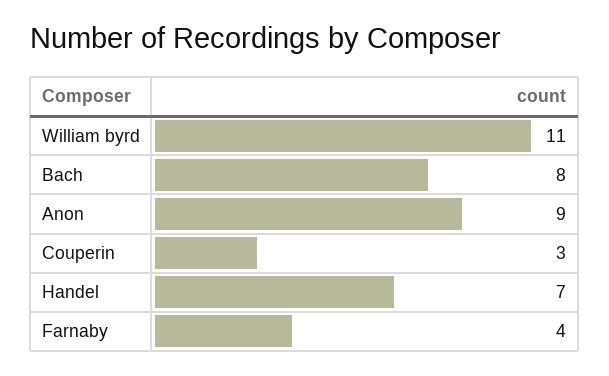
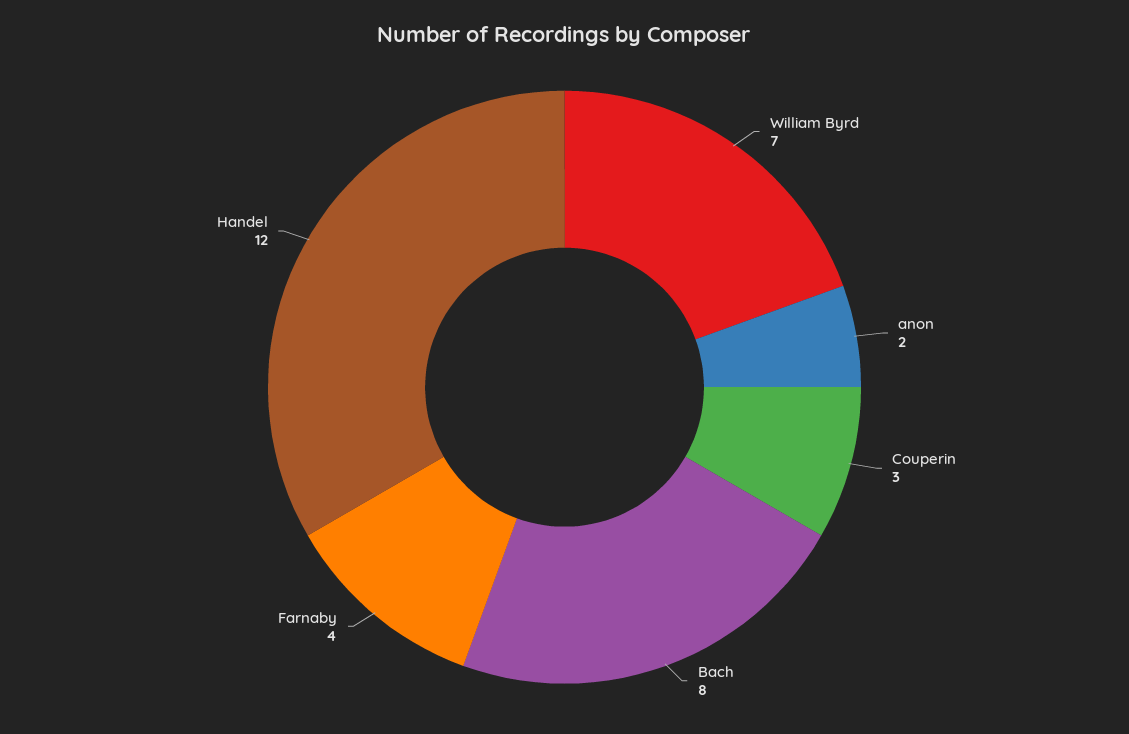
  {
-   "William byrd": 11,
+   "William byrd": 7,
    "Bach": 8,
-   "Anon": 9,
+   "Anon": 2,
    "Couperin": 3,
-   "Handel": 7,
+   "Handel": 12,
    "Farnaby": 4
  }

